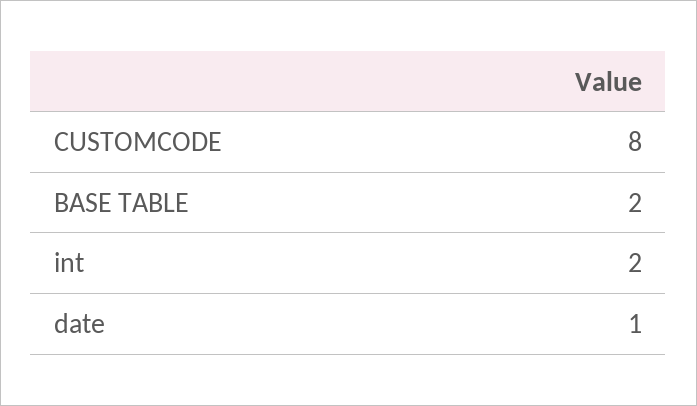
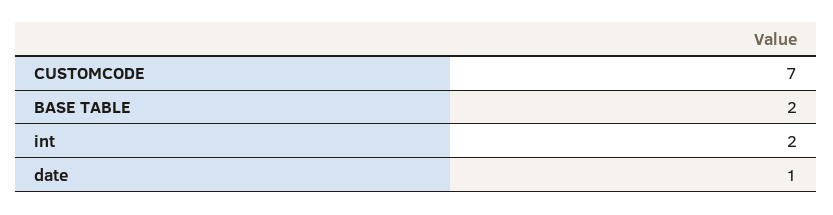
  {
-   "CUSTOMCODE": 8,
+   "CUSTOMCODE": 7,
    "BASE TABLE": 2,
    "int": 2,
    "date": 1
  }

